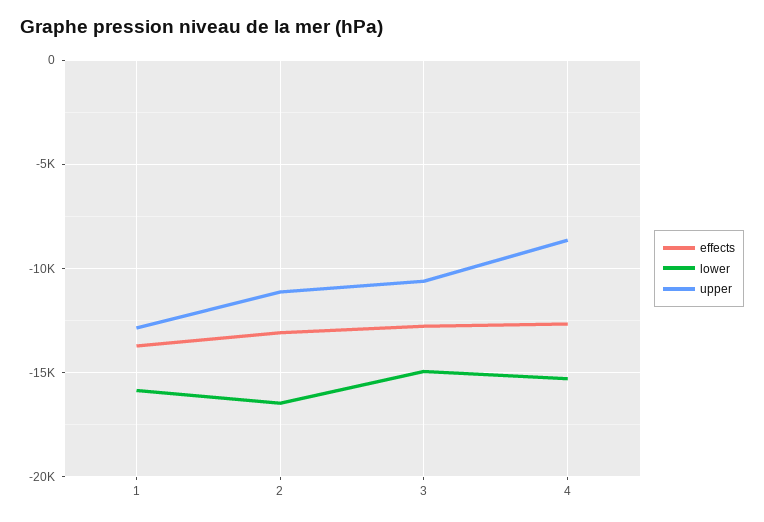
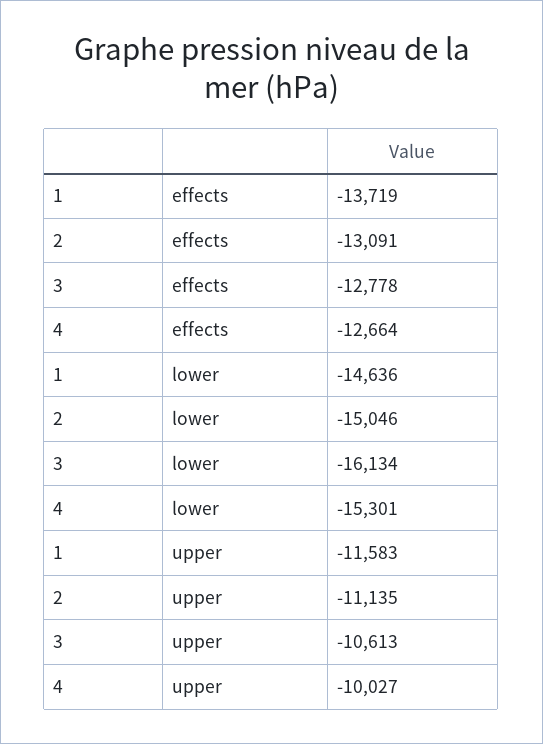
  {
    "effects": {
      "1": -13719,
      "2": -13091,
      "3": -12778,
      "4": -12664
    },
    "lower": {
-     "1": -16000,
+     "1": -14636,
-     "2": -16500,
+     "2": -15046,
-     "3": -15000,
+     "3": -16134,
      "4": -15301
    },
    "upper": {
-     "1": -13000,
+     "1": -11583,
      "2": -11135,
      "3": -10613,
-     "4": -8500
+     "4": -10027
    }
  }

